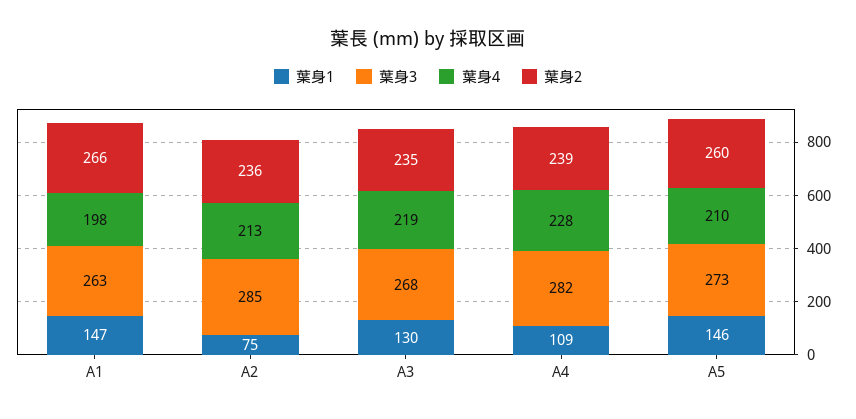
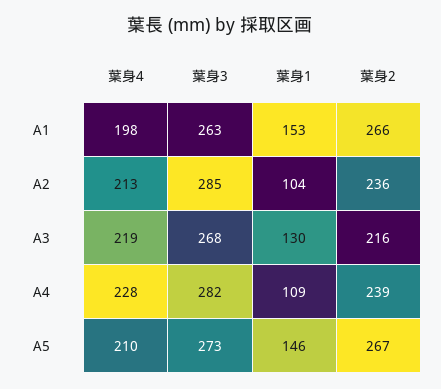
  {
    "葉身1": {
-     "A1": 147,
+     "A1": 153,
-     "A2": 75,
+     "A2": 104,
      "A3": 130,
      "A4": 109,
      "A5": 146
    },
    "葉身3": {
      "A1": 263,
      "A2": 285,
      "A3": 268,
      "A4": 282,
      "A5": 273
    },
    "葉身4": {
      "A1": 198,
      "A2": 213,
      "A3": 219,
      "A4": 228,
      "A5": 210
    },
    "葉身2": {
      "A1": 266,
      "A2": 236,
-     "A3": 235,
+     "A3": 216,
      "A4": 239,
-     "A5": 260
+     "A5": 267
    }
  }

